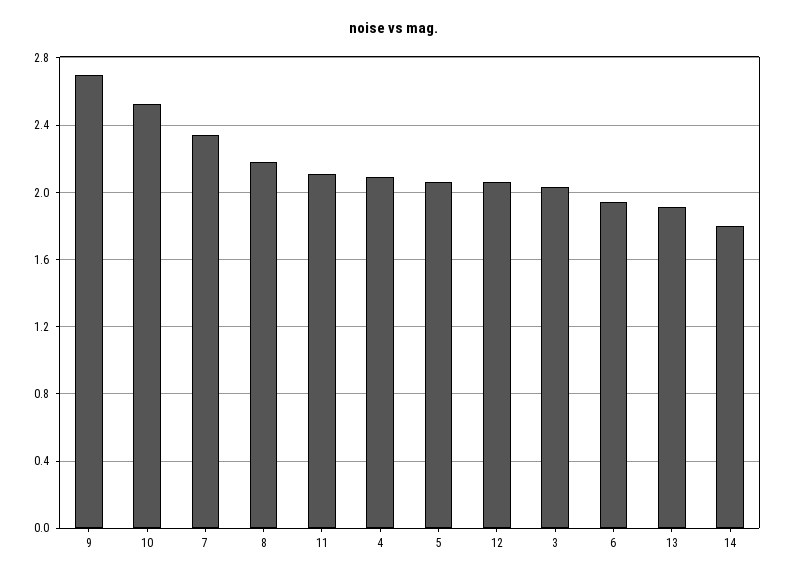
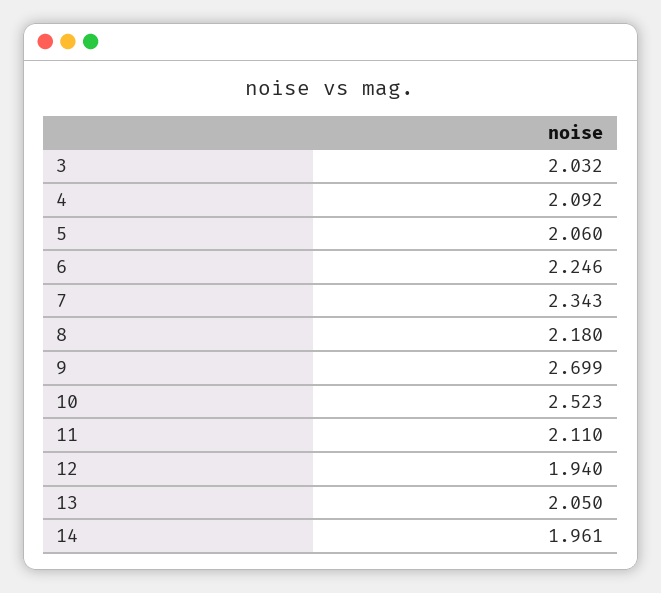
  {
    "9": 2.699,
    "10": 2.523,
    "7": 2.343,
    "8": 2.18,
    "11": 2.11,
    "4": 2.092,
    "5": 2.06,
-   "12": 2.05,
+   "12": 1.94,
    "3": 2.032,
-   "6": 1.95,
+   "6": 2.246,
-   "13": 1.9,
+   "13": 2.05,
-   "14": 1.8
+   "14": 1.961
  }

